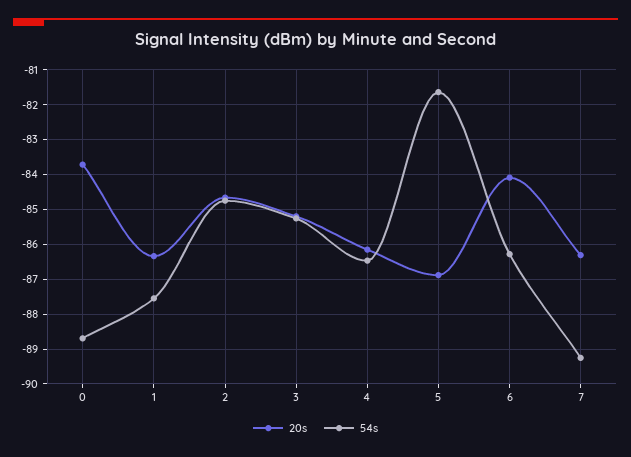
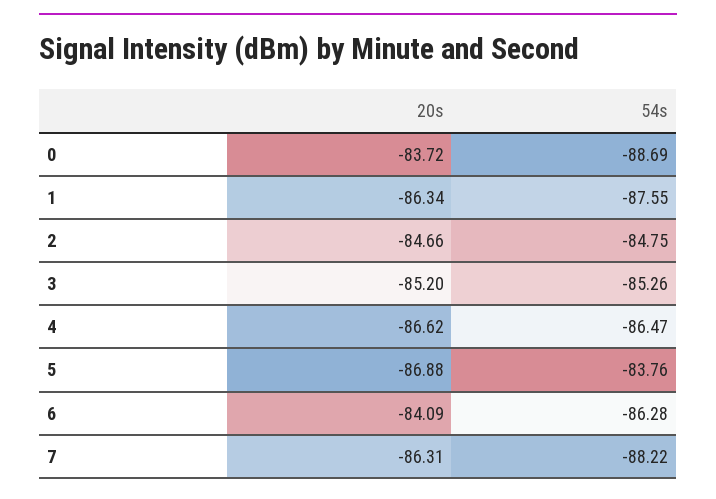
  {
    "20s": {
      "0": -83.72,
      "1": -86.34,
      "2": -84.66,
      "3": -85.2,
-     "4": -86.2,
+     "4": -86.62,
      "5": -86.88,
      "6": -84.09,
      "7": -86.31
    },
    "54s": {
      "0": -88.69,
      "1": -87.55,
      "2": -84.75,
      "3": -85.26,
      "4": -86.47,
-     "5": -81.6,
+     "5": -83.76,
      "6": -86.28,
-     "7": -89.2
+     "7": -88.22
    }
  }

